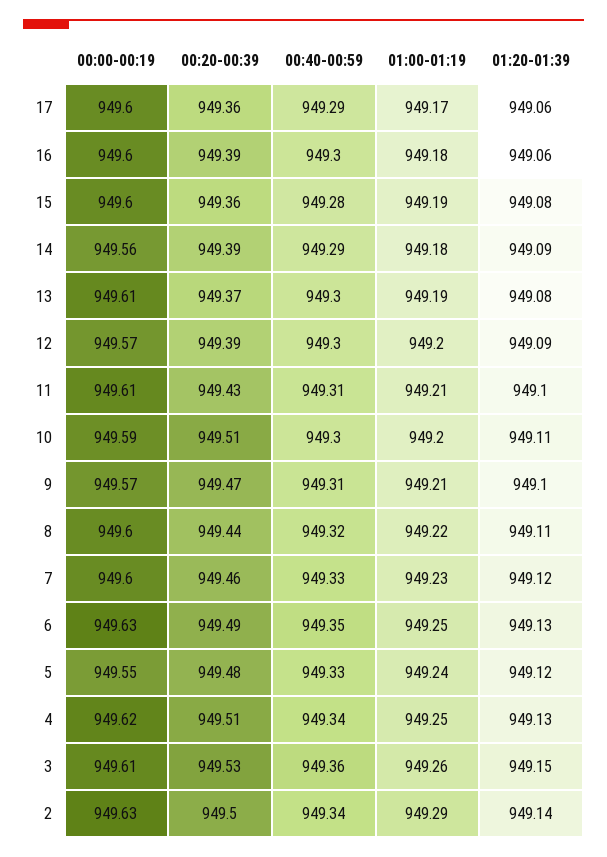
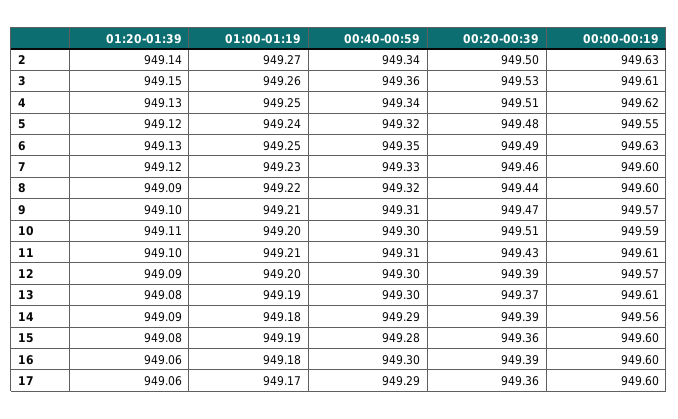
  {
    "00:00-00:19": {
      "17": 949.6,
      "16": 949.6,
      "15": 949.6,
      "14": 949.56,
      "13": 949.61,
      "12": 949.57,
      "11": 949.61,
      "10": 949.59,
      "9": 949.57,
      "8": 949.6,
      "7": 949.6,
      "6": 949.63,
      "5": 949.55,
      "4": 949.62,
      "3": 949.61,
      "2": 949.63
    },
    "00:20-00:39": {
      "17": 949.36,
      "16": 949.39,
      "15": 949.36,
      "14": 949.39,
      "13": 949.37,
      "12": 949.39,
      "11": 949.43,
      "10": 949.51,
      "9": 949.47,
      "8": 949.44,
      "7": 949.46,
      "6": 949.49,
      "5": 949.48,
      "4": 949.51,
      "3": 949.53,
      "2": 949.5
    },
    "00:40-00:59": {
      "17": 949.29,
      "16": 949.3,
      "15": 949.28,
      "14": 949.29,
      "13": 949.3,
      "12": 949.3,
      "11": 949.31,
      "10": 949.3,
      "9": 949.31,
      "8": 949.32,
      "7": 949.33,
      "6": 949.35,
-     "5": 949.33,
+     "5": 949.32,
      "4": 949.34,
      "3": 949.36,
      "2": 949.34
    },
    "01:00-01:19": {
      "17": 949.17,
      "16": 949.18,
      "15": 949.19,
      "14": 949.18,
      "13": 949.19,
      "12": 949.2,
      "11": 949.21,
      "10": 949.2,
      "9": 949.21,
      "8": 949.22,
      "7": 949.23,
      "6": 949.25,
      "5": 949.24,
      "4": 949.25,
      "3": 949.26,
-     "2": 949.29
+     "2": 949.27
    },
    "01:20-01:39": {
      "17": 949.06,
      "16": 949.06,
      "15": 949.08,
      "14": 949.09,
      "13": 949.08,
      "12": 949.09,
      "11": 949.1,
      "10": 949.11,
      "9": 949.1,
-     "8": 949.11,
+     "8": 949.09,
      "7": 949.12,
      "6": 949.13,
      "5": 949.12,
      "4": 949.13,
      "3": 949.15,
      "2": 949.14
    }
  }

